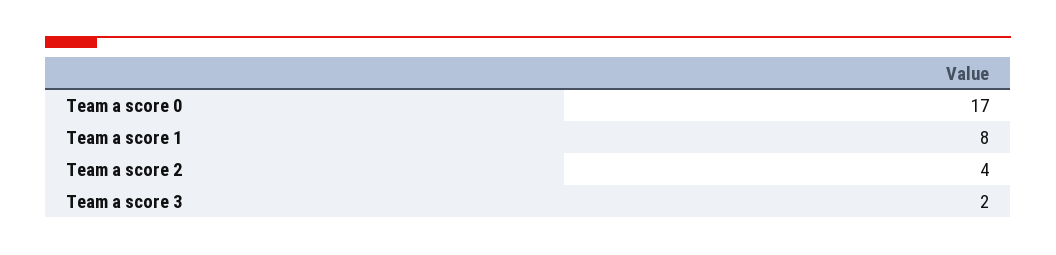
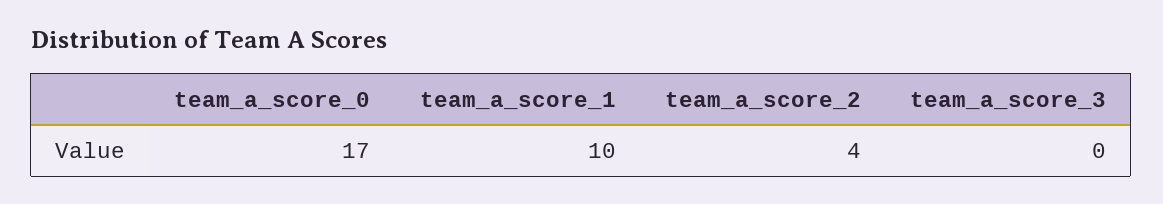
  {
    "Team a score 0": 17,
-   "Team a score 1": 8,
+   "Team a score 1": 10,
    "Team a score 2": 4,
-   "Team a score 3": 2
+   "Team a score 3": 0
  }

